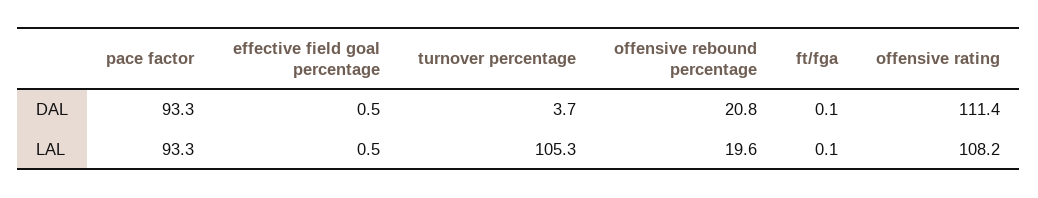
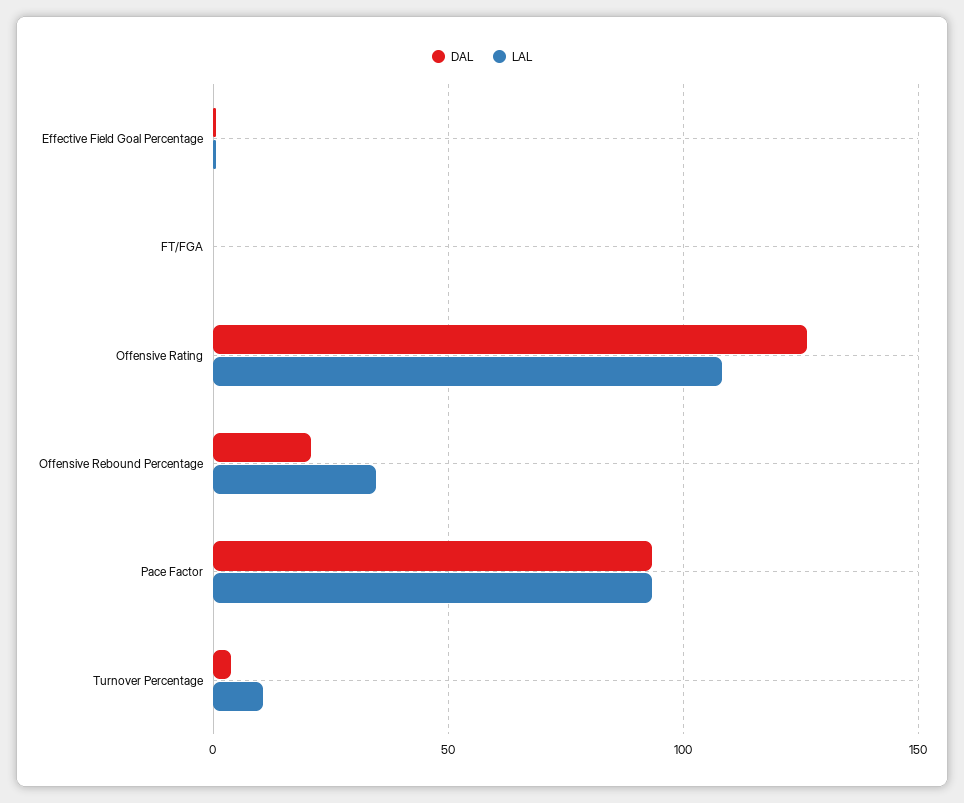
  {
    "DAL": {
      "pace factor": 93.3,
      "effective field goal percentage": 0.5,
      "turnover percentage": 3.7,
      "offensive rebound percentage": 20.8,
      "ft/fga": 0.1,
-     "offensive rating": 111.4
+     "offensive rating": 125
    },
    "LAL": {
      "pace factor": 93.3,
      "effective field goal percentage": 0.5,
-     "turnover percentage": 105.3,
+     "turnover percentage": 10,
-     "offensive rebound percentage": 19.6,
+     "offensive rebound percentage": 35,
      "ft/fga": 0.1,
      "offensive rating": 108.2
    }
  }

